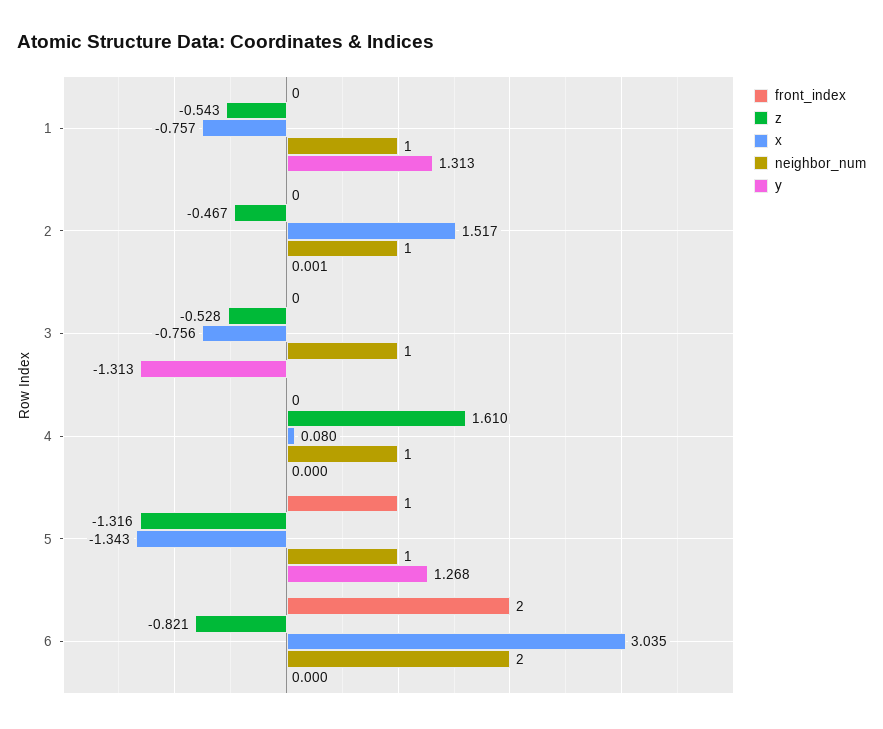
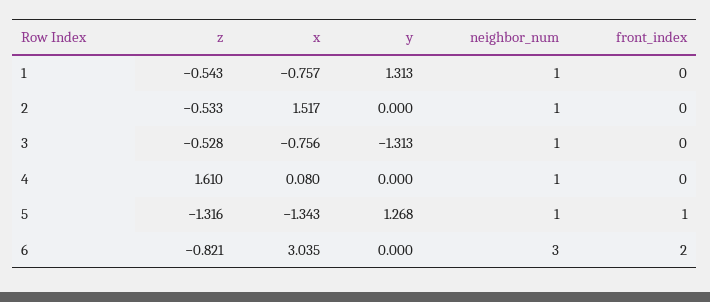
  {
    "front_index": {
      "1": 0,
      "2": 0,
      "3": 0,
      "4": 0,
      "5": 1,
      "6": 2
    },
    "z": {
      "1": -0.543,
-     "2": -0.467,
+     "2": -0.533,
      "3": -0.528,
      "4": 1.61,
      "5": -1.316,
      "6": -0.821
    },
    "x": {
      "1": -0.757,
      "2": 1.517,
      "3": -0.756,
      "4": 0.08,
      "5": -1.343,
      "6": 3.035
    },
    "neighbor_num": {
      "1": 1,
      "2": 1,
      "3": 1,
      "4": 1,
      "5": 1,
-     "6": 2
+     "6": 3
    },
    "y": {
      "1": 1.313,
-     "2": 0.001,
+     "2": 0,
      "3": -1.313,
      "4": 0,
      "5": 1.268,
      "6": 0
    }
  }

